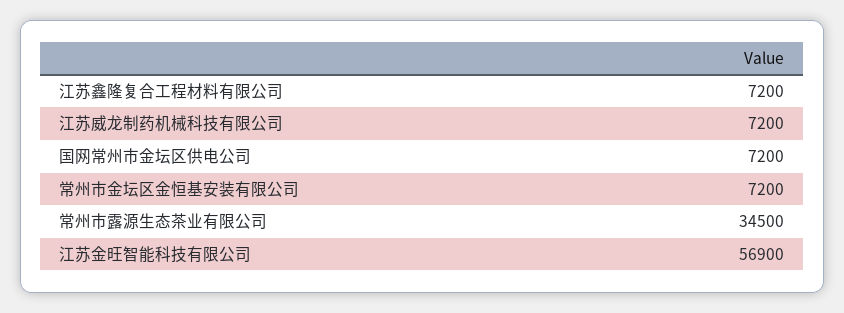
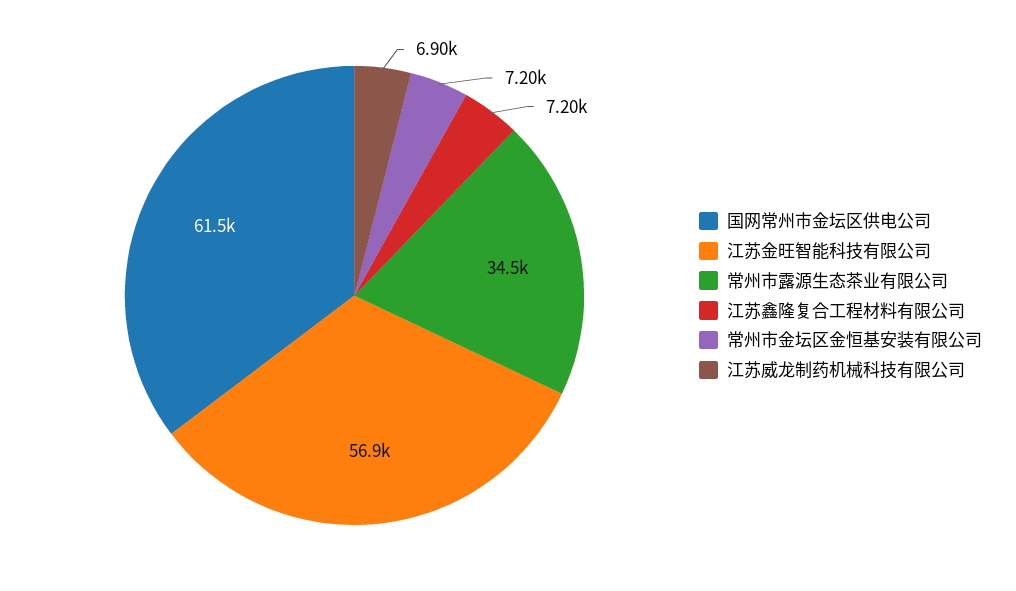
  {
    "江苏鑫隆复合工程材料有限公司": 7200,
-   "江苏威龙制药机械科技有限公司": 7200,
+   "江苏威龙制药机械科技有限公司": 6900,
-   "国网常州市金坛区供电公司": 7200,
+   "国网常州市金坛区供电公司": 61500,
    "常州市金坛区金恒基安装有限公司": 7200,
    "常州市露源生态茶业有限公司": 34500,
    "江苏金旺智能科技有限公司": 56900
  }

